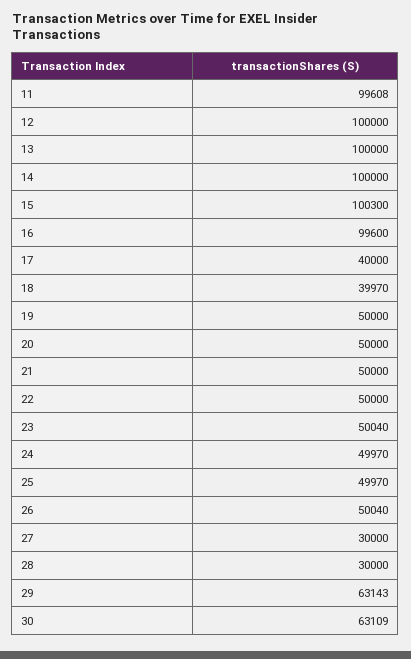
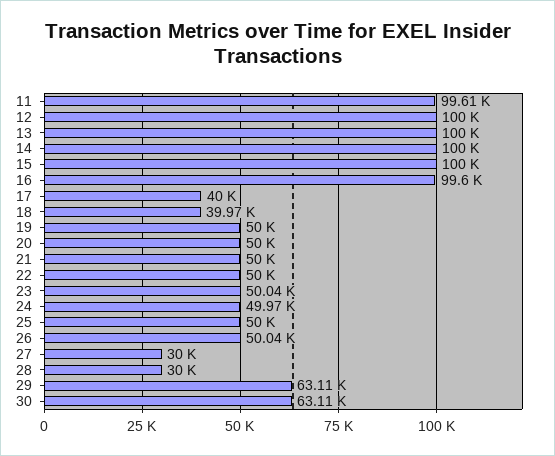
  {
    "11": 99608,
    "12": 100000,
    "13": 100000,
    "14": 100000,
-   "15": 100300,
+   "15": 100000,
    "16": 99600,
    "17": 40000,
    "18": 39970,
    "19": 50000,
    "20": 50000,
    "21": 50000,
    "22": 50000,
    "23": 50040,
    "24": 49970,
-   "25": 49970,
+   "25": 50000,
    "26": 50040,
    "27": 30000,
    "28": 30000,
-   "29": 63143,
+   "29": 63110,
    "30": 63109
  }

